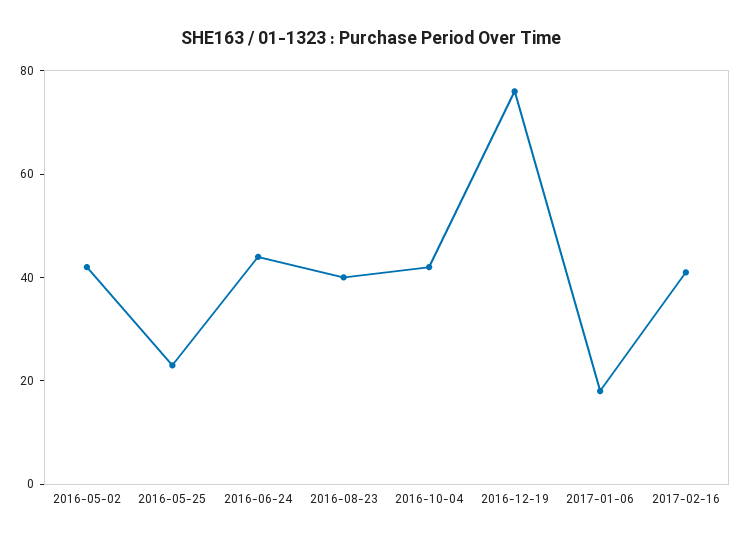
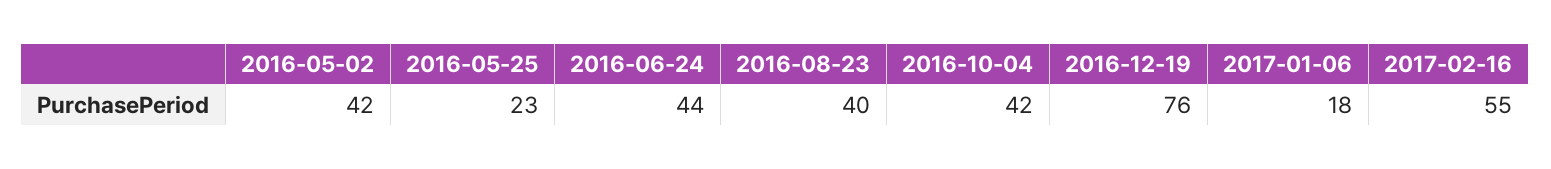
  {
    "2016-05-02": 42,
    "2016-05-25": 23,
    "2016-06-24": 44,
    "2016-08-23": 40,
    "2016-10-04": 42,
    "2016-12-19": 76,
    "2017-01-06": 18,
-   "2017-02-16": 40
+   "2017-02-16": 55
  }

